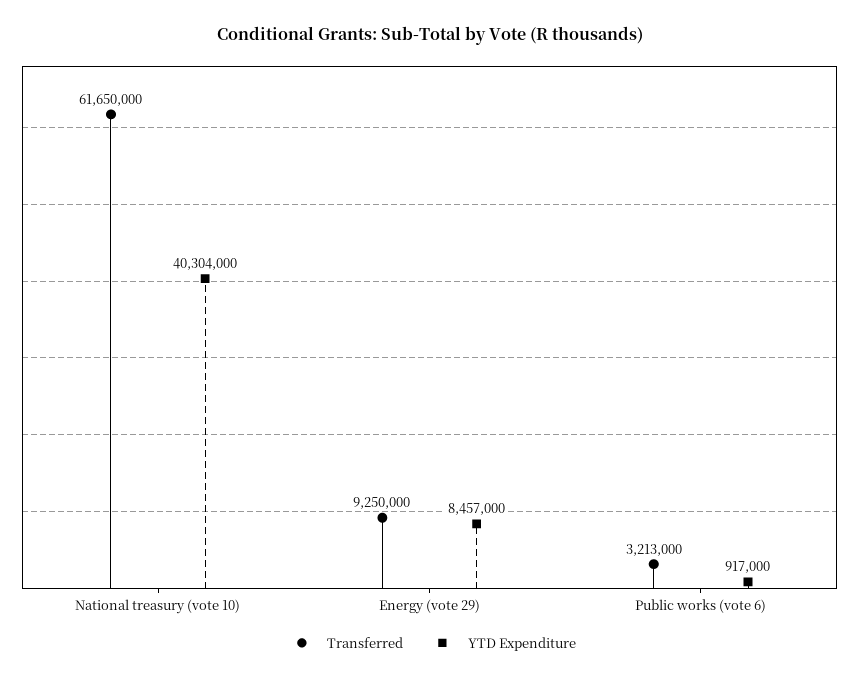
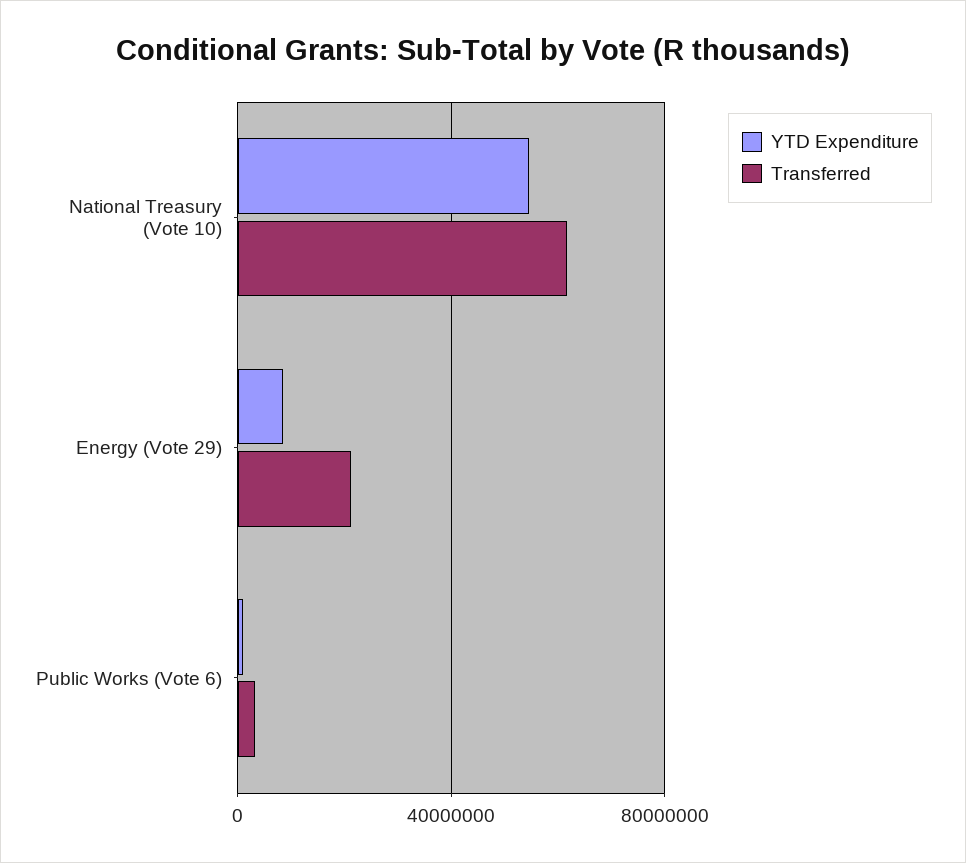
  {
    "Transferred": {
      "National treasury (vote 10)": 61650000,
-     "Energy (vote 29)": 9250000,
+     "Energy (vote 29)": 20000000,
      "Public works (vote 6)": 3213000
    },
    "YTD Expenditure": {
-     "National treasury (vote 10)": 40304000,
+     "National treasury (vote 10)": 55000000,
      "Energy (vote 29)": 8457000,
      "Public works (vote 6)": 917000
    }
  }

